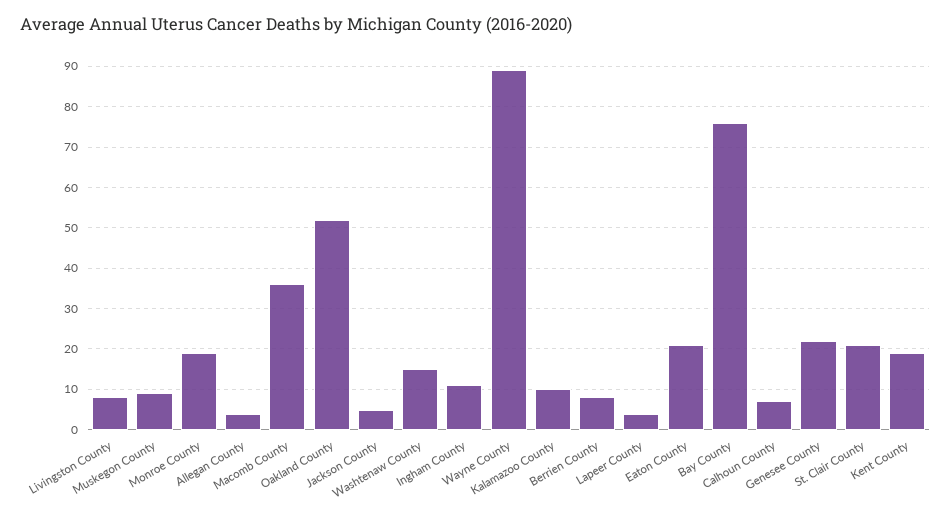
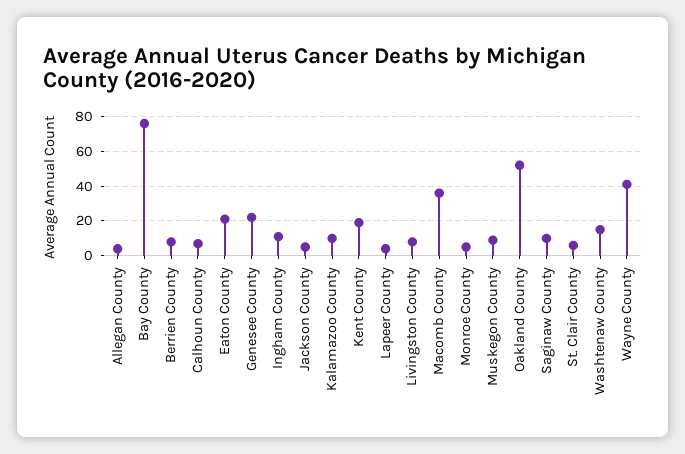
  {
    "Livingston County": 10,
    "Muskegon County": 10,
-   "Monroe County": 20,
+   "Monroe County": 5,
    "Allegan County": 5,
    "Macomb County": 35,
    "Oakland County": 50,
    "Jackson County": 5,
    "Washtenaw County": 15,
    "Ingham County": 10,
-   "Wayne County": 90,
+   "Wayne County": 40,
    "Kalamazoo County": 10,
    "Berrien County": 10,
    "Lapeer County": 5,
    "Eaton County": 20,
    "Bay County": 75,
    "Calhoun County": 5,
    "Genesee County": 20,
-   "St. Clair County": 20,
+   "St. Clair County": 5,
-   "Kent County": 20
+   "Kent County": 20,
+   "Saginaw County": 10
  }

